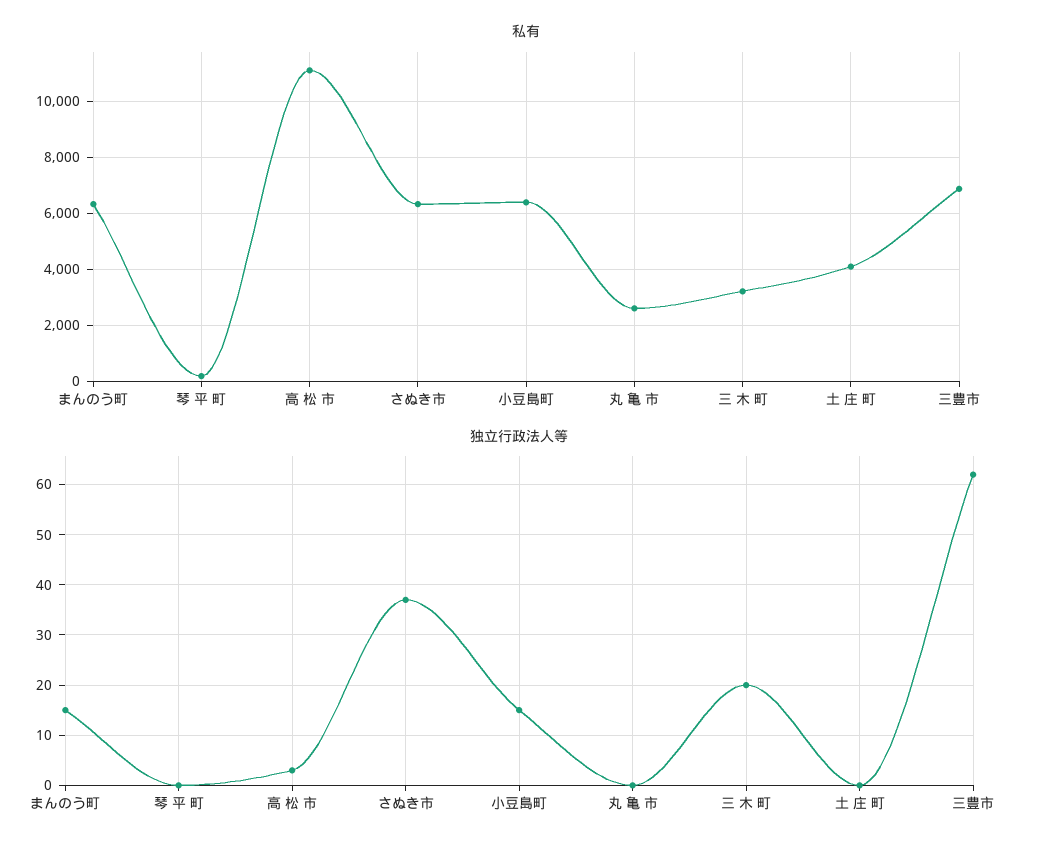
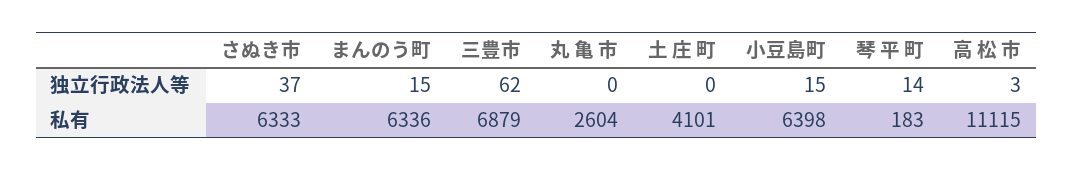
  {
    "私有": {
      "まんのう町": 6336,
      "琴 平 町": 183,
      "高 松 市": 11115,
      "さぬき市": 6333,
      "小豆島町": 6398,
      "丸 亀 市": 2604,
-     "三 木 町": 3250,
      "土 庄 町": 4101,
      "三豊市": 6879
    },
    "独立行政法人等": {
      "まんのう町": 15,
-     "琴 平 町": 0,
+     "琴 平 町": 14,
      "高 松 市": 3,
      "さぬき市": 37,
      "小豆島町": 15,
      "丸 亀 市": 0,
-     "三 木 町": 20,
      "土 庄 町": 0,
      "三豊市": 62
    }
  }

